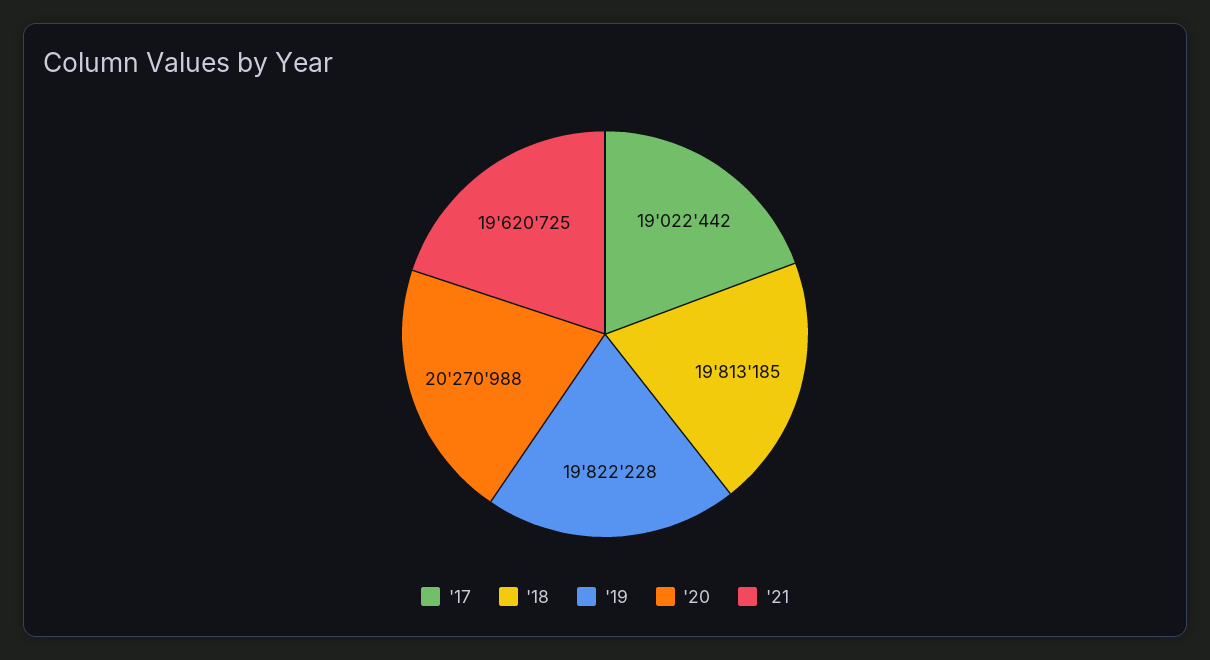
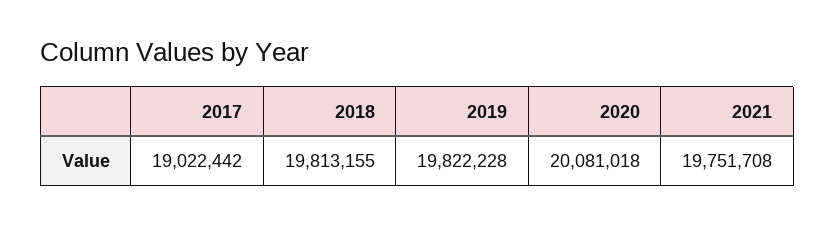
  {
    "'17": 19022442,
-   "'18": 19813185,
+   "'18": 19813155,
    "'19": 19822228,
-   "'20": 20270988,
+   "'20": 20081018,
-   "'21": 19620725
+   "'21": 19751708
  }

